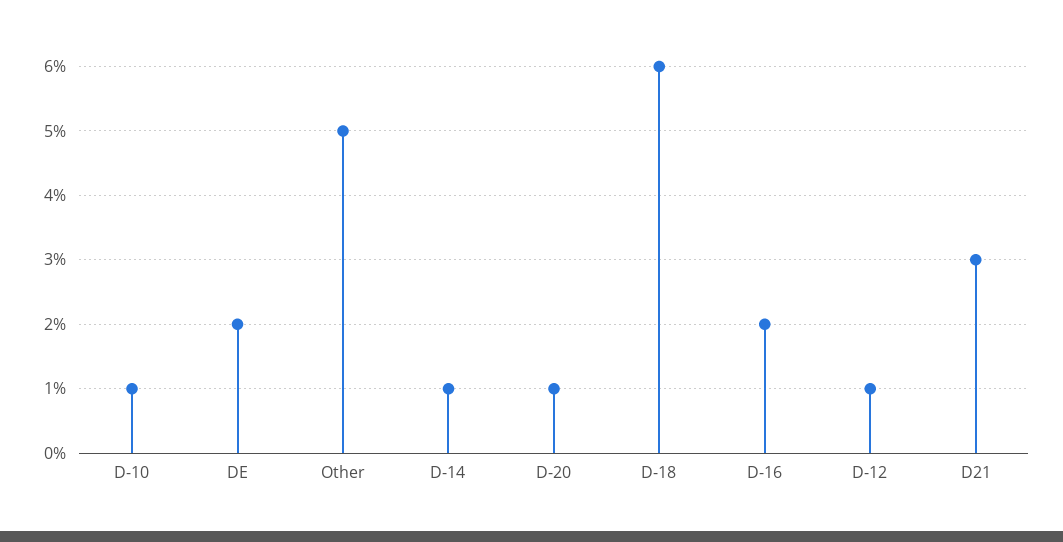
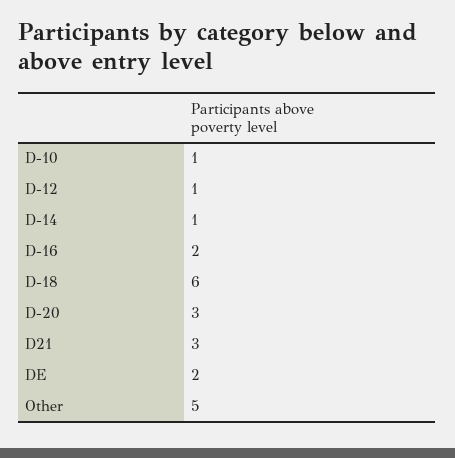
  {
    "D-10": 1,
    "DE": 2,
    "Other": 5,
    "D-14": 1,
-   "D-20": 1,
+   "D-20": 3,
    "D-18": 6,
    "D-16": 2,
    "D-12": 1,
    "D21": 3
  }

